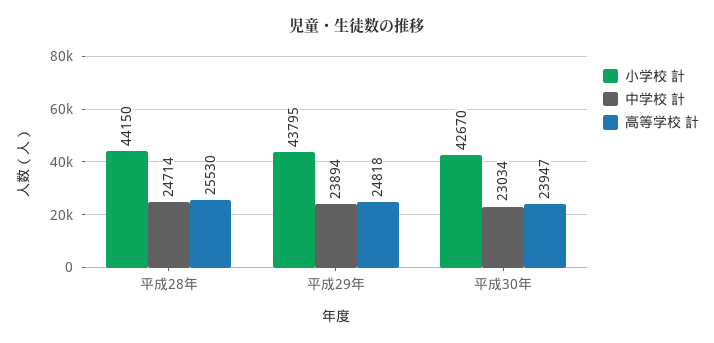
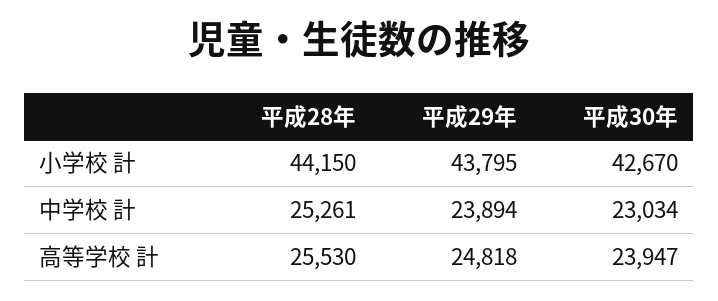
  {
    "小学校 計": {
      "平成28年": 44150,
      "平成29年": 43795,
      "平成30年": 42670
    },
    "中学校 計": {
-     "平成28年": 24714,
+     "平成28年": 25261,
      "平成29年": 23894,
      "平成30年": 23034
    },
    "高等学校 計": {
      "平成28年": 25530,
      "平成29年": 24818,
      "平成30年": 23947
    }
  }

